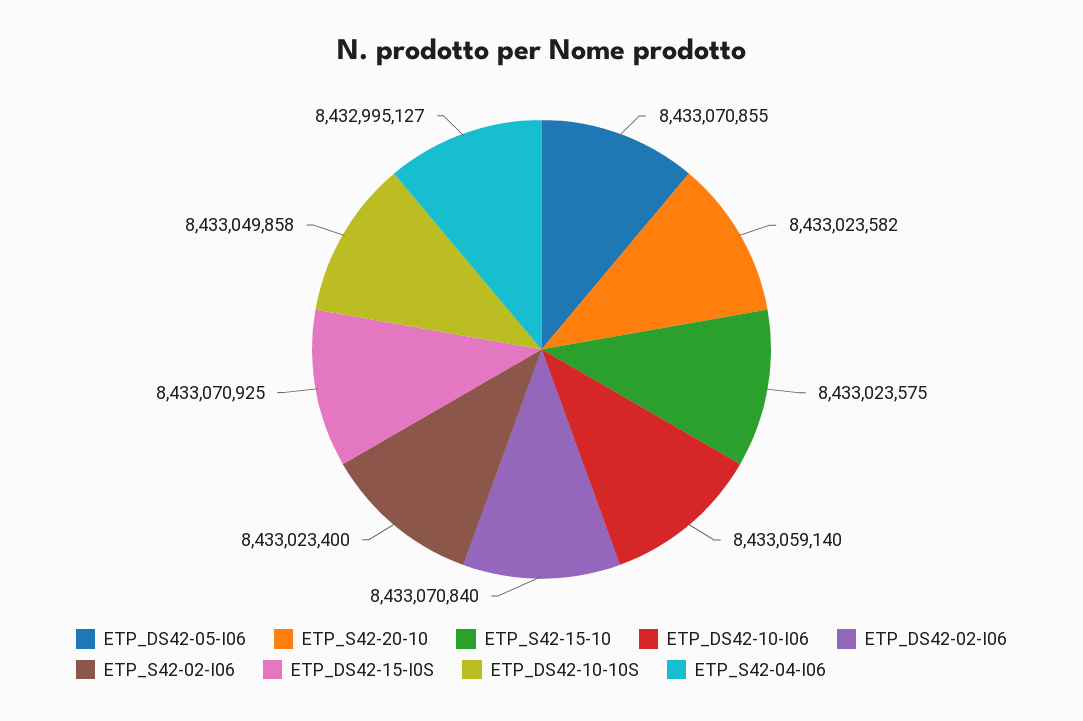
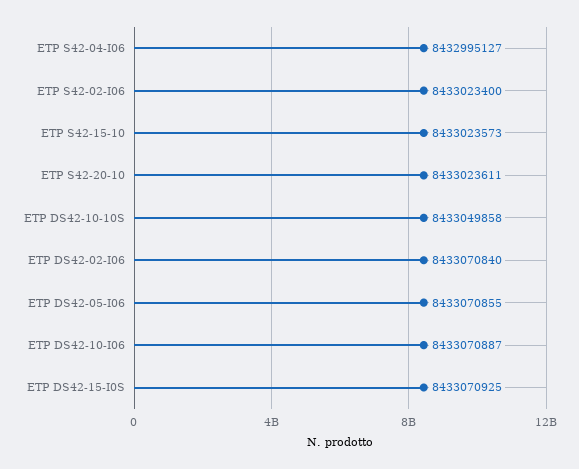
  {
    "ETP_DS42-05-I06": 8433070855,
-   "ETP_S42-20-10": 8433023582,
+   "ETP_S42-20-10": 8433023611,
-   "ETP_S42-15-10": 8433023575,
+   "ETP_S42-15-10": 8433023573,
-   "ETP_DS42-10-I06": 8433059140,
+   "ETP_DS42-10-I06": 8433070887,
    "ETP_DS42-02-I06": 8433070840,
    "ETP_S42-02-I06": 8433023400,
    "ETP_DS42-15-I0S": 8433070925,
    "ETP_DS42-10-10S": 8433049858,
    "ETP_S42-04-I06": 8432995127
  }

